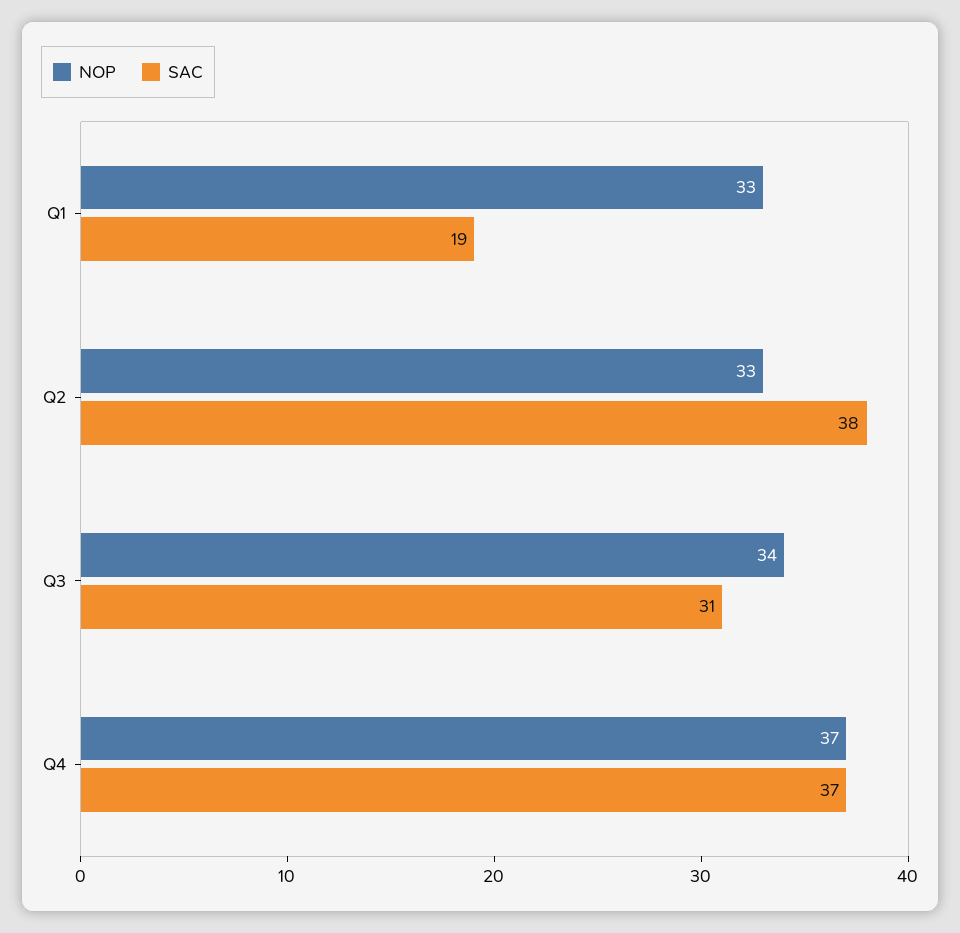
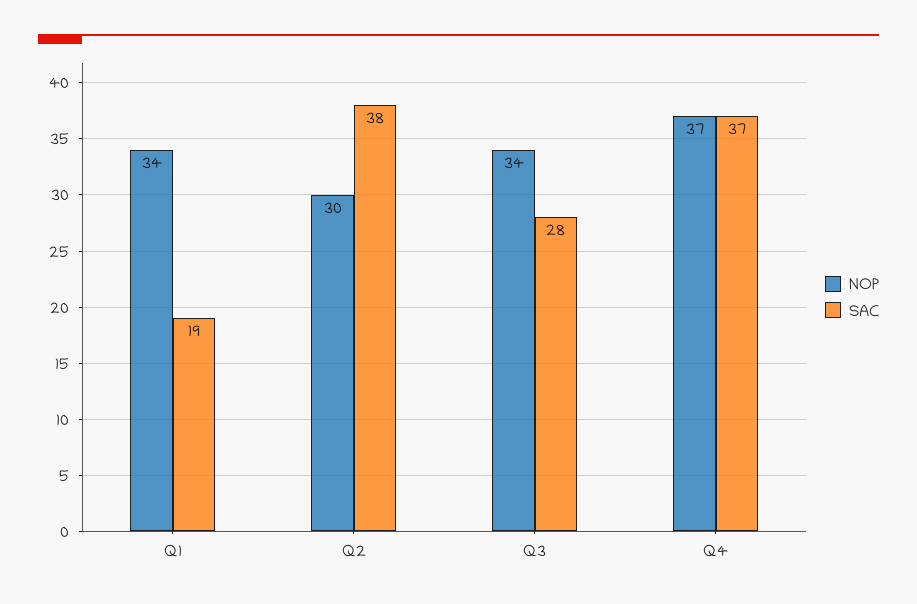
  {
    "NOP": {
-     "Q1": 33,
+     "Q1": 34,
-     "Q2": 33,
+     "Q2": 30,
      "Q3": 34,
      "Q4": 37
    },
    "SAC": {
      "Q1": 19,
      "Q2": 38,
-     "Q3": 31,
+     "Q3": 28,
      "Q4": 37
    }
  }

